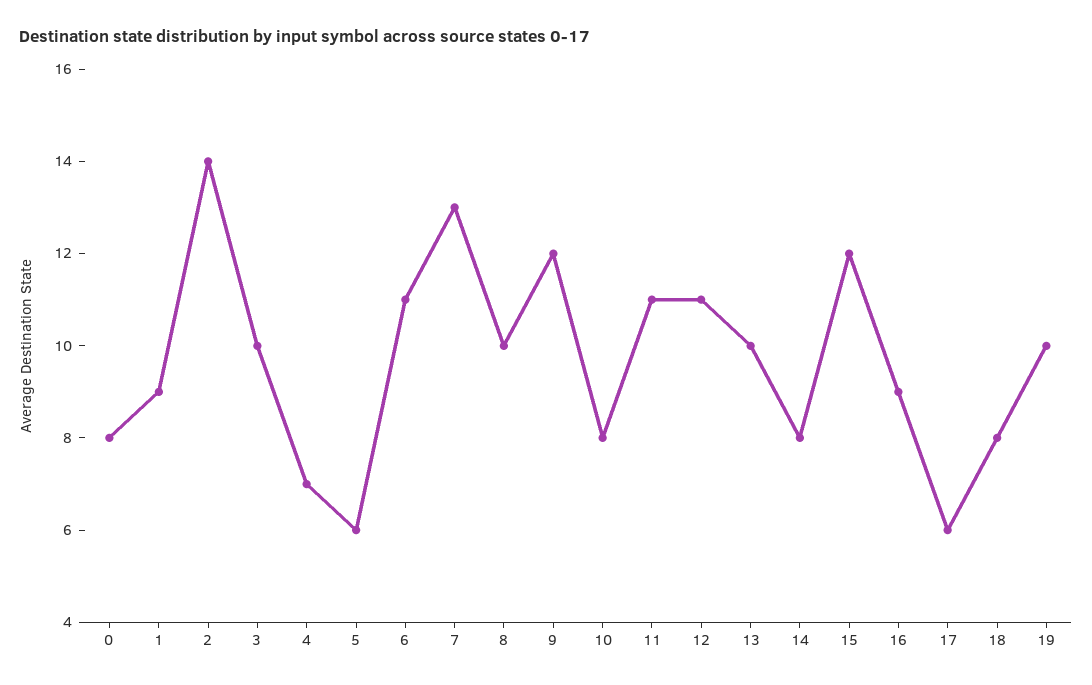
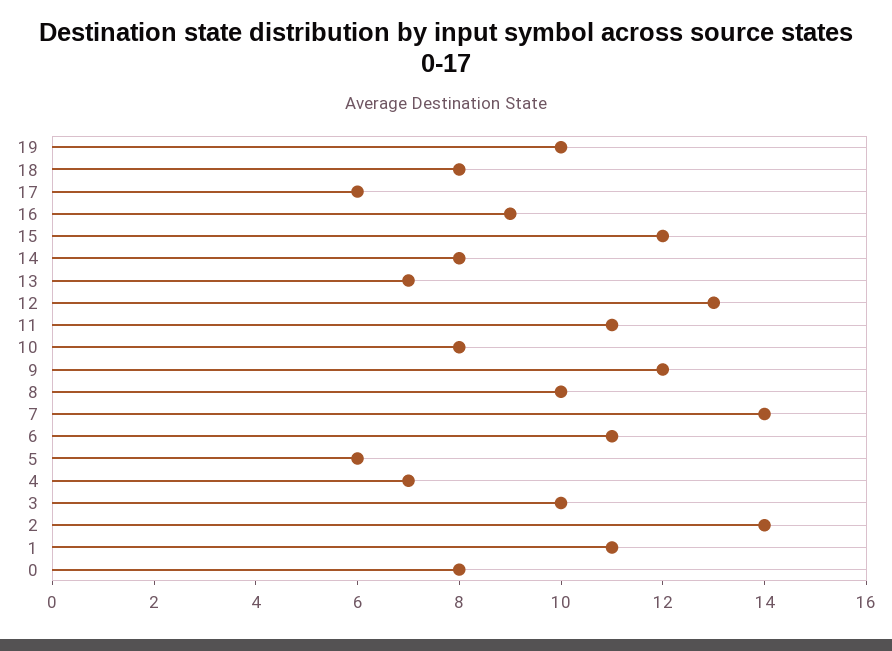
  {
    "0": 8,
-   "1": 9,
+   "1": 11,
    "2": 14,
    "3": 10,
    "4": 7,
    "5": 6,
    "6": 11,
-   "7": 13,
+   "7": 14,
    "8": 10,
    "9": 12,
    "10": 8,
    "11": 11,
-   "12": 11,
+   "12": 13,
-   "13": 10,
+   "13": 7,
    "14": 8,
    "15": 12,
    "16": 9,
    "17": 6,
    "18": 8,
    "19": 10
  }

